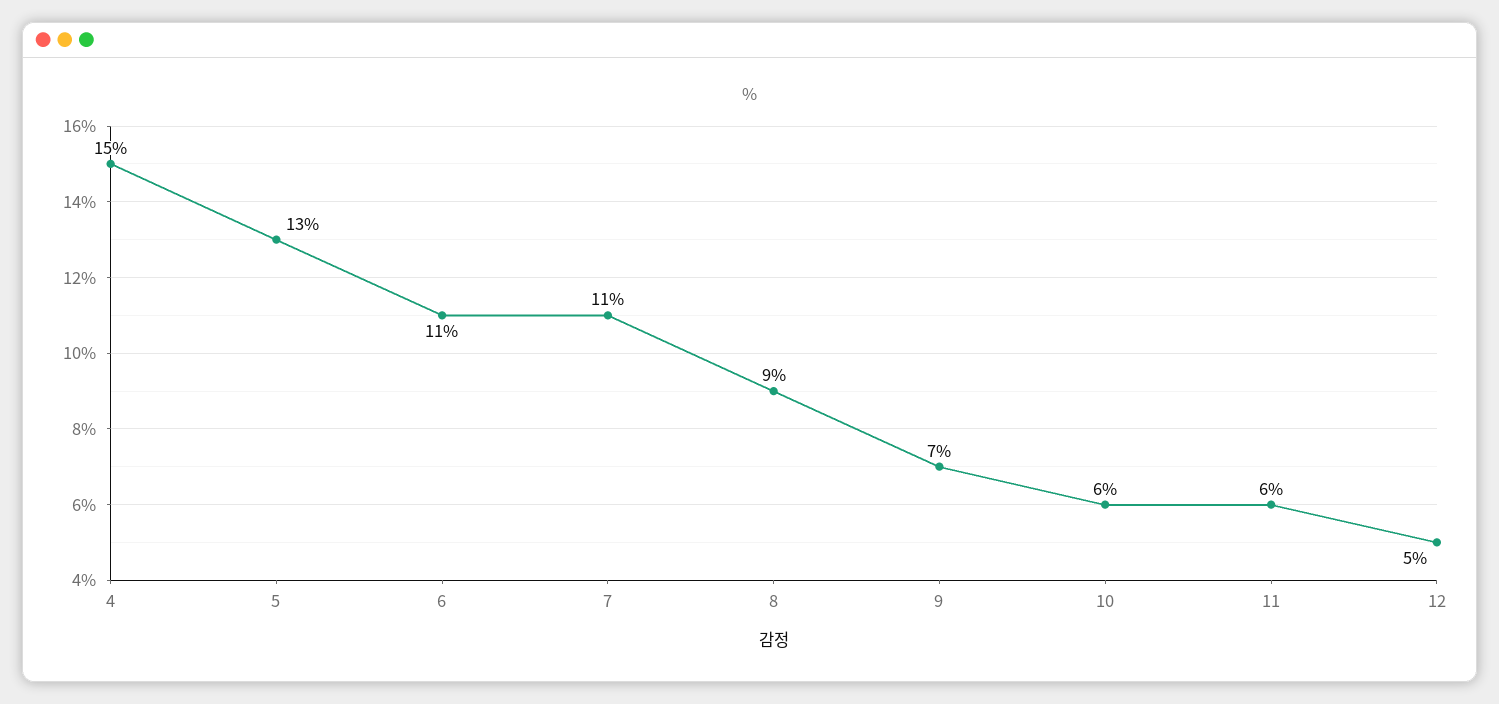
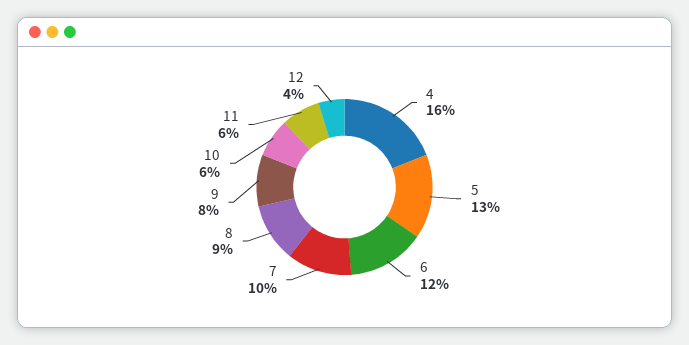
  {
-   "4": 15,
+   "4": 16,
    "5": 13,
-   "6": 11,
+   "6": 12,
-   "7": 11,
+   "7": 10,
    "8": 9,
-   "9": 7,
+   "9": 8,
    "10": 6,
    "11": 6,
-   "12": 5
+   "12": 4
  }

